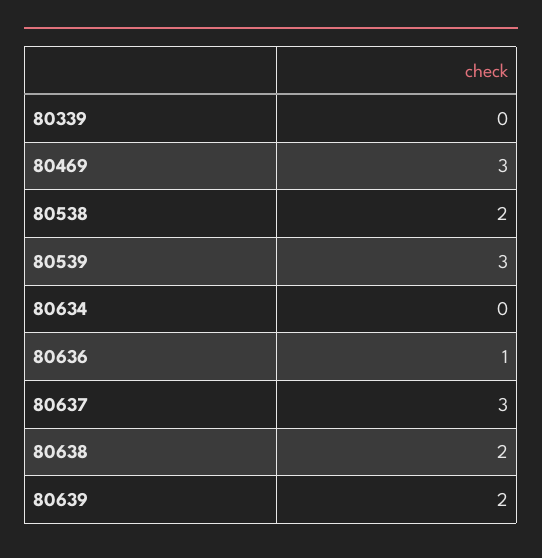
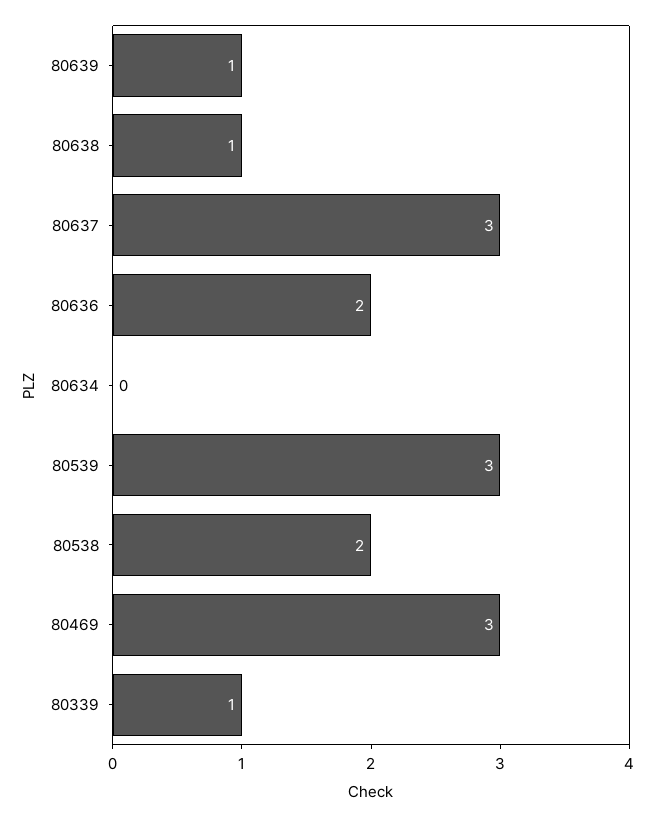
  {
-   "80339": 0,
+   "80339": 1,
    "80469": 3,
    "80538": 2,
    "80539": 3,
    "80634": 0,
-   "80636": 1,
+   "80636": 2,
    "80637": 3,
-   "80638": 2,
+   "80638": 1,
-   "80639": 2
+   "80639": 1
  }

